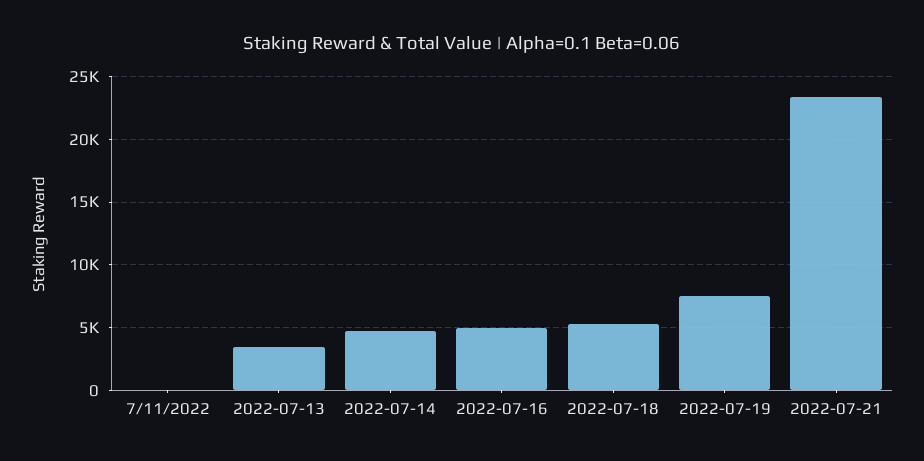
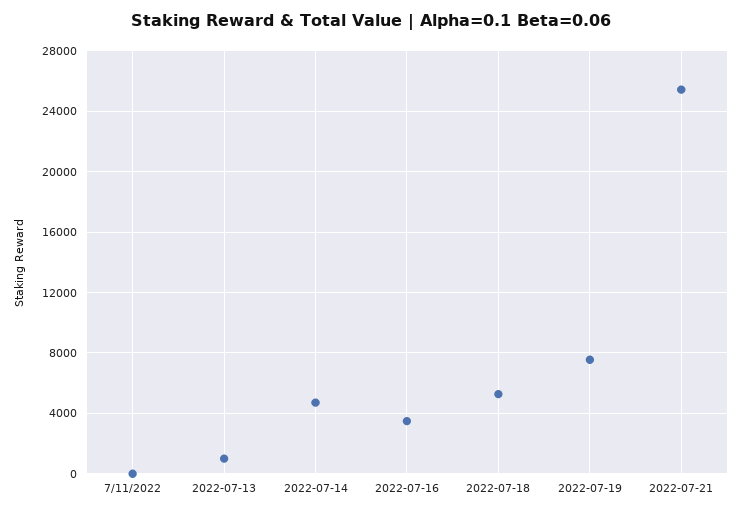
  {
    "7/11/2022": 0,
-   "2022-07-13": 3500,
+   "2022-07-13": 1000,
    "2022-07-14": 4500,
-   "2022-07-16": 5000,
+   "2022-07-16": 3500,
    "2022-07-18": 5500,
    "2022-07-19": 7500,
-   "2022-07-21": 23500
+   "2022-07-21": 25500
  }

